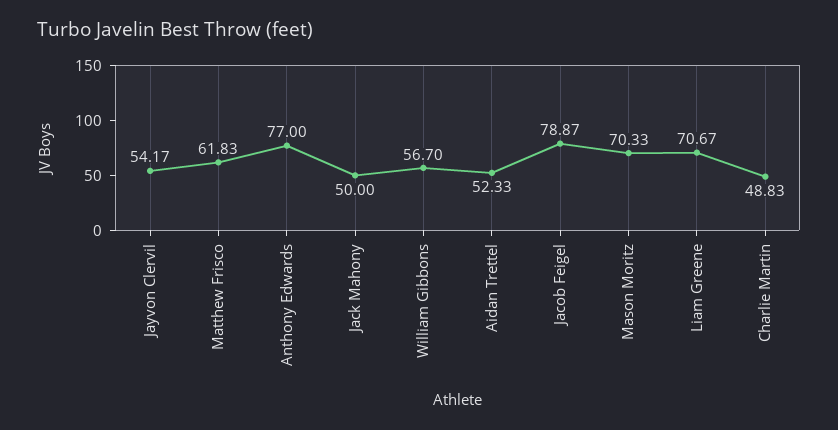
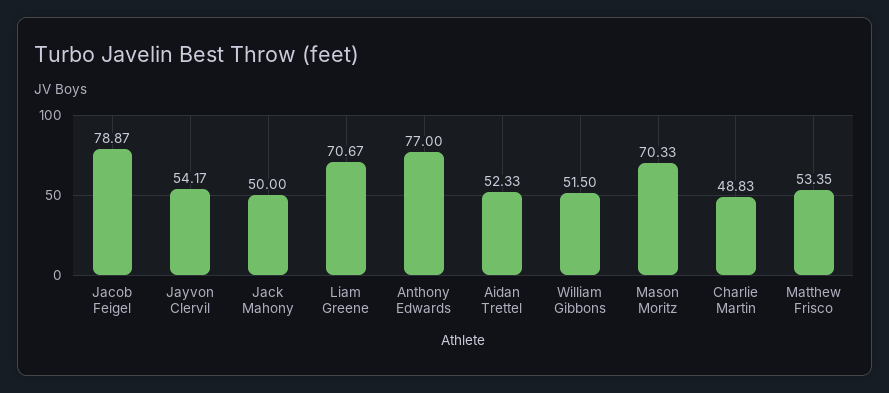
  {
    "Jayvon Clervil": 54.17,
-   "Matthew Frisco": 61.83,
+   "Matthew Frisco": 53.35,
    "Anthony Edwards": 77,
    "Jack Mahony": 50,
-   "William Gibbons": 56.7,
+   "William Gibbons": 51.5,
    "Aidan Trettel": 52.33,
    "Jacob Feigel": 78.87,
    "Mason Moritz": 70.33,
    "Liam Greene": 70.67,
    "Charlie Martin": 48.83
  }

